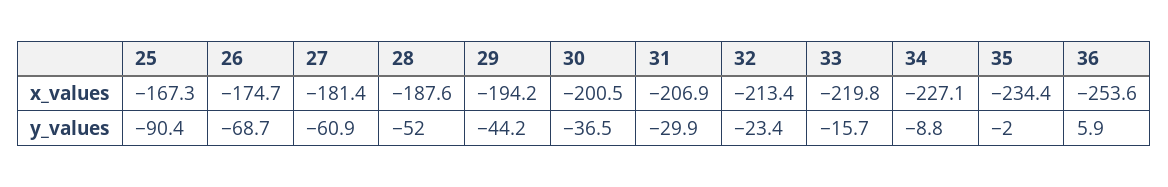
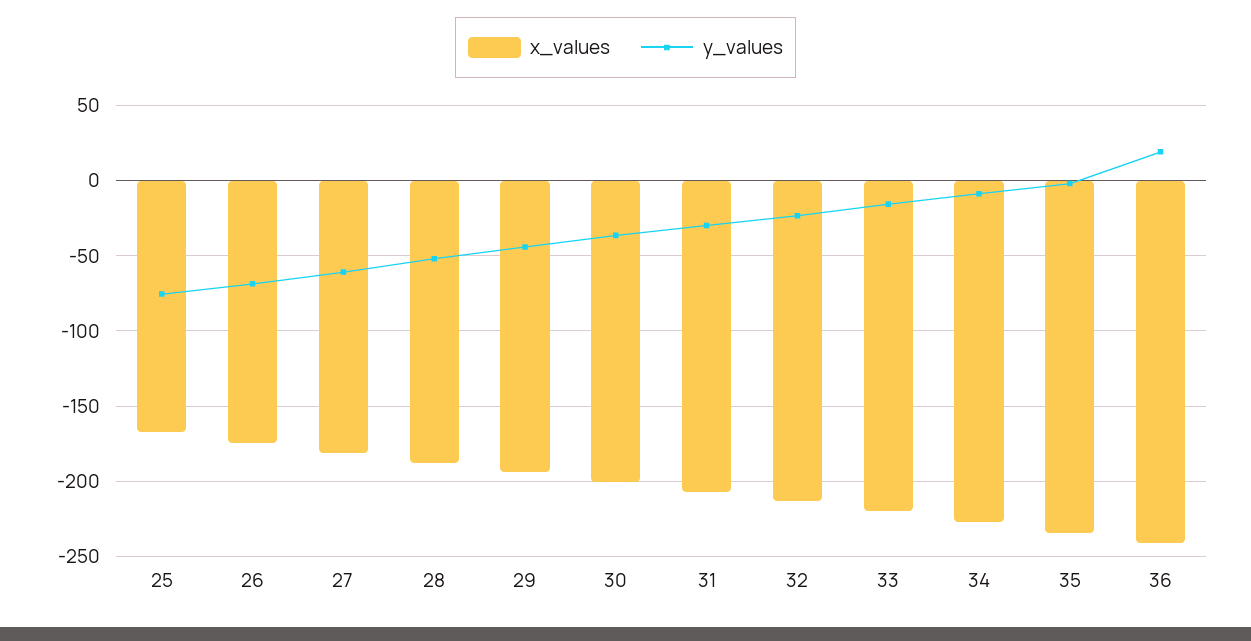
  {
    "x_values": {
      "25": -167.3,
      "26": -174.7,
      "27": -181.4,
      "28": -187.6,
      "29": -194.2,
      "30": -200.5,
      "31": -206.9,
      "32": -213.4,
      "33": -219.8,
      "34": -227.1,
      "35": -234.4,
-     "36": -253.6
+     "36": -240
    },
    "y_values": {
-     "25": -90.4,
+     "25": -75,
      "26": -68.7,
      "27": -60.9,
      "28": -52,
      "29": -44.2,
      "30": -36.5,
      "31": -29.9,
      "32": -23.4,
      "33": -15.7,
      "34": -8.8,
      "35": -2,
-     "36": 5.9
+     "36": 20
    }
  }

